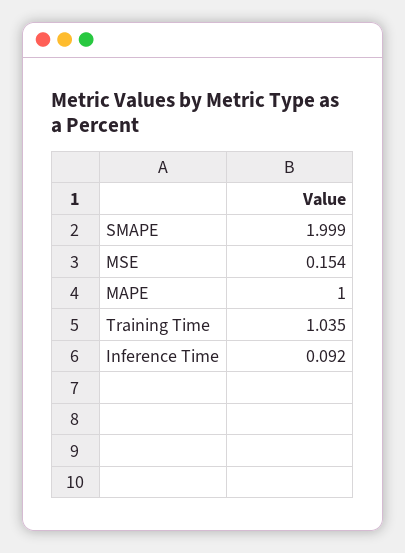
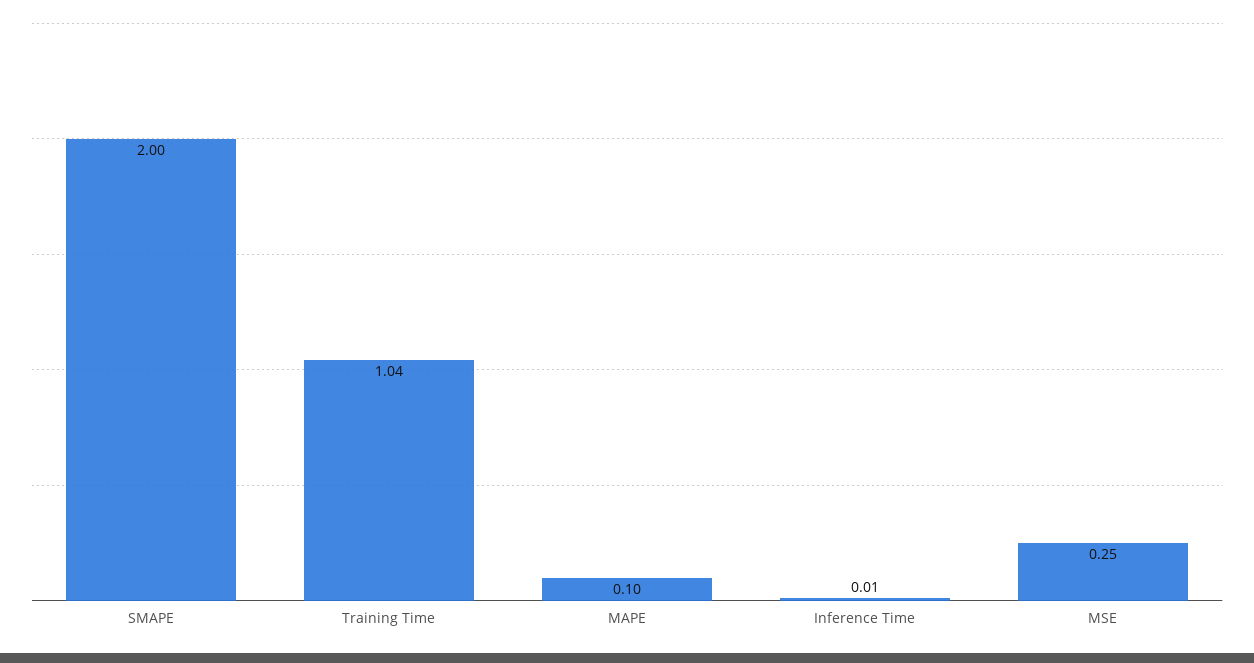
  {
    "SMAPE": 1.999,
-   "MSE": 0.154,
+   "MSE": 0.25,
-   "MAPE": 1,
+   "MAPE": 0.1,
    "Training Time": 1.035,
-   "Inference Time": 0.092
+   "Inference Time": 0.01
  }

